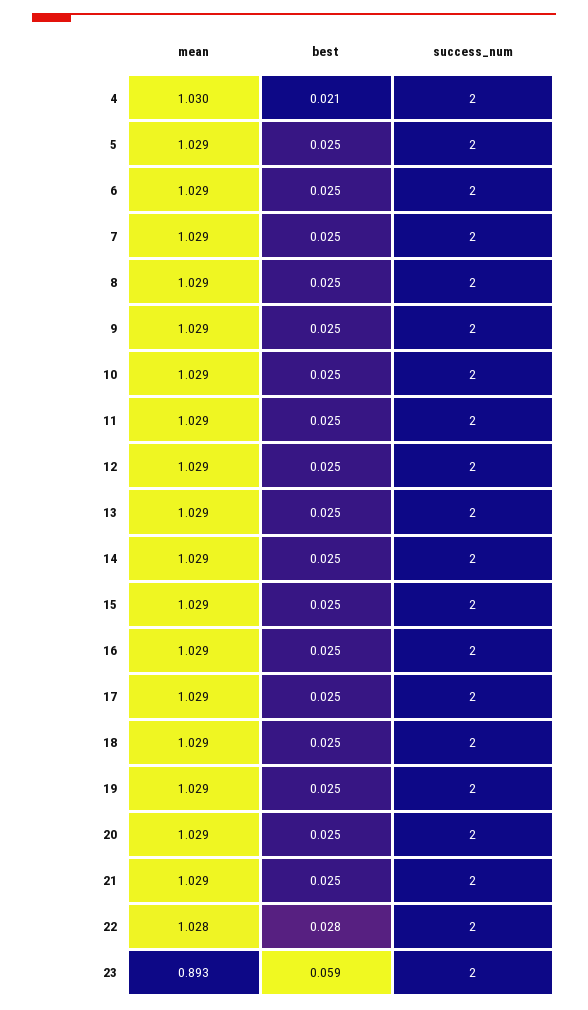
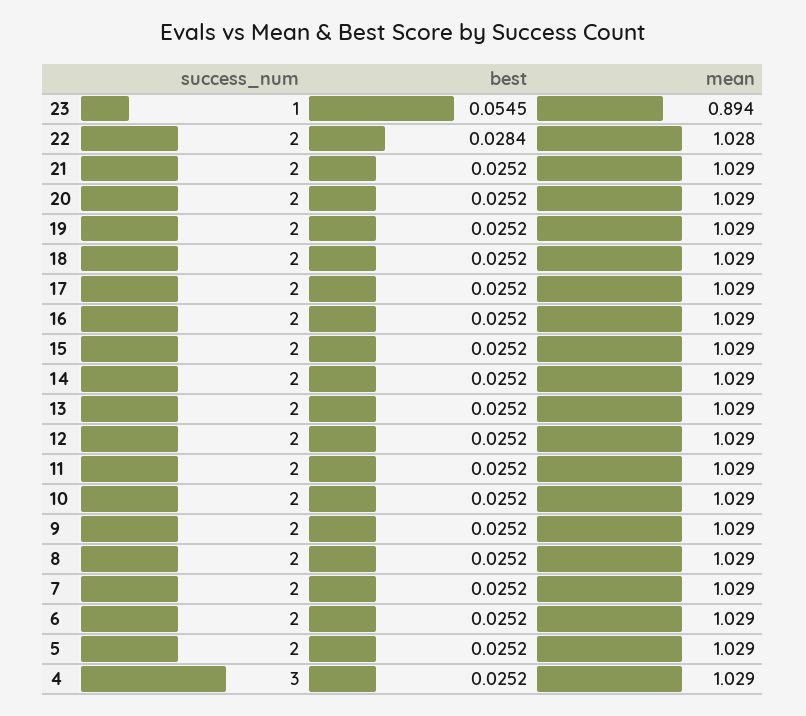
  {
    "mean": {
-     "4": 1.03,
+     "4": 1.029,
      "5": 1.029,
      "6": 1.029,
      "7": 1.029,
      "8": 1.029,
      "9": 1.029,
      "10": 1.029,
      "11": 1.029,
      "12": 1.029,
      "13": 1.029,
      "14": 1.029,
      "15": 1.029,
      "16": 1.029,
      "17": 1.029,
      "18": 1.029,
      "19": 1.029,
      "20": 1.029,
      "21": 1.029,
      "22": 1.028,
-     "23": 0.893
+     "23": 0.894
    },
    "best": {
-     "4": 0.021,
+     "4": 0.0252,
      "5": 0.0252,
      "6": 0.0252,
      "7": 0.0252,
      "8": 0.0252,
      "9": 0.0252,
      "10": 0.0252,
      "11": 0.0252,
      "12": 0.0252,
      "13": 0.0252,
      "14": 0.0252,
      "15": 0.0252,
      "16": 0.0252,
      "17": 0.0252,
      "18": 0.0252,
      "19": 0.0252,
      "20": 0.0252,
      "21": 0.0252,
      "22": 0.0284,
-     "23": 0.059
+     "23": 0.0545
    },
    "success_num": {
-     "4": 2,
+     "4": 3,
      "5": 2,
      "6": 2,
      "7": 2,
      "8": 2,
      "9": 2,
      "10": 2,
      "11": 2,
      "12": 2,
      "13": 2,
      "14": 2,
      "15": 2,
      "16": 2,
      "17": 2,
      "18": 2,
      "19": 2,
      "20": 2,
      "21": 2,
      "22": 2,
-     "23": 2
+     "23": 1
    }
  }

